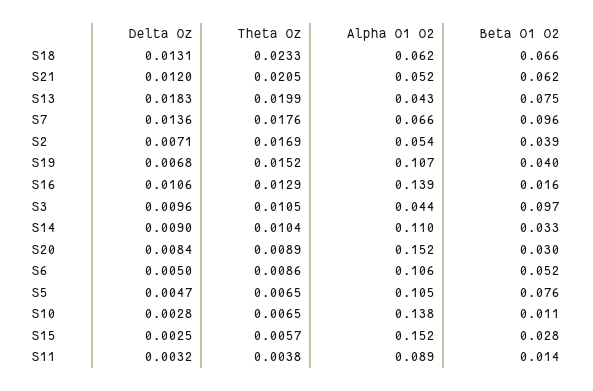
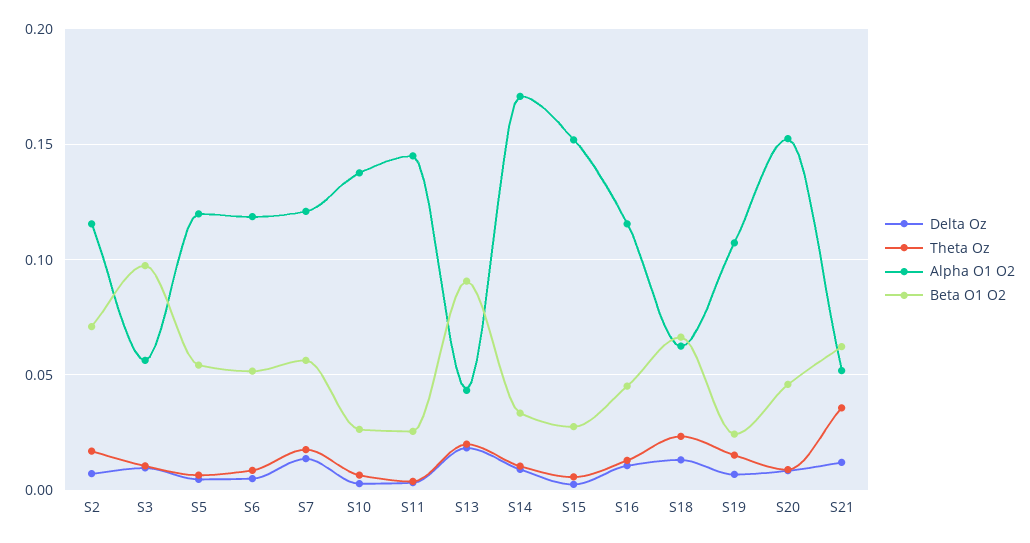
  {
    "Delta Oz": {
      "S18": 0.0131,
      "S21": 0.012,
      "S13": 0.0183,
      "S7": 0.0136,
      "S2": 0.0071,
      "S19": 0.0068,
      "S16": 0.0106,
      "S3": 0.0096,
      "S14": 0.009,
      "S20": 0.0084,
      "S6": 0.005,
      "S5": 0.0047,
      "S10": 0.0028,
      "S15": 0.0025,
      "S11": 0.0032
    },
    "Theta Oz": {
      "S18": 0.0233,
-     "S21": 0.0205,
+     "S21": 0.035,
      "S13": 0.0199,
      "S7": 0.0176,
      "S2": 0.0169,
      "S19": 0.0152,
      "S16": 0.0129,
      "S3": 0.0105,
      "S14": 0.0104,
      "S20": 0.0089,
      "S6": 0.0086,
      "S5": 0.0065,
      "S10": 0.0065,
      "S15": 0.0057,
      "S11": 0.0038
    },
    "Alpha O1 O2": {
      "S18": 0.062,
      "S21": 0.052,
      "S13": 0.043,
-     "S7": 0.066,
+     "S7": 0.12,
-     "S2": 0.054,
+     "S2": 0.115,
      "S19": 0.107,
-     "S16": 0.139,
+     "S16": 0.115,
-     "S3": 0.044,
+     "S3": 0.055,
-     "S14": 0.11,
+     "S14": 0.17,
      "S20": 0.152,
-     "S6": 0.106,
+     "S6": 0.12,
-     "S5": 0.105,
+     "S5": 0.12,
      "S10": 0.138,
      "S15": 0.152,
-     "S11": 0.089
+     "S11": 0.145
    },
    "Beta O1 O2": {
      "S18": 0.066,
      "S21": 0.062,
-     "S13": 0.075,
+     "S13": 0.09,
-     "S7": 0.096,
+     "S7": 0.055,
-     "S2": 0.039,
+     "S2": 0.07,
-     "S19": 0.04,
+     "S19": 0.025,
-     "S16": 0.016,
+     "S16": 0.045,
      "S3": 0.097,
      "S14": 0.033,
-     "S20": 0.03,
+     "S20": 0.045,
      "S6": 0.052,
-     "S5": 0.076,
+     "S5": 0.055,
-     "S10": 0.011,
+     "S10": 0.025,
      "S15": 0.028,
-     "S11": 0.014
+     "S11": 0.025
    }
  }

